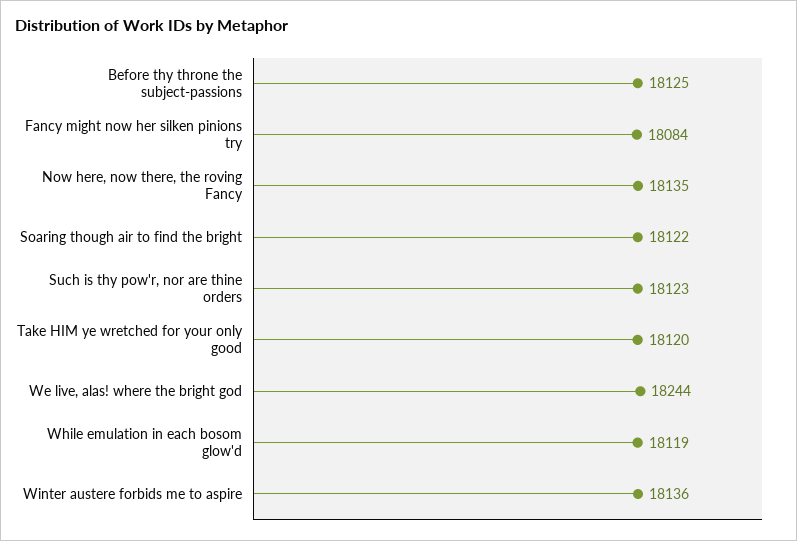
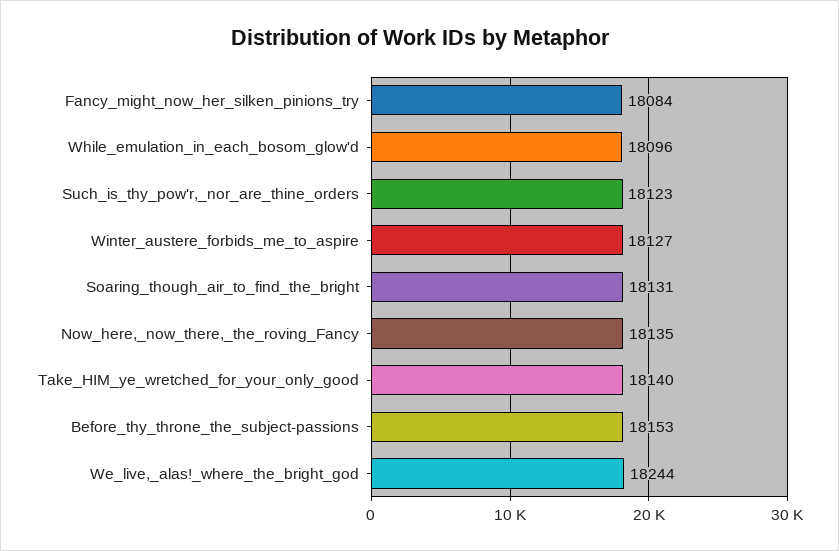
  {
-   "Before thy throne the subject-passions": 18125,
+   "Before thy throne the subject-passions": 18153,
    "Fancy might now her silken pinions try": 18084,
    "Now here, now there, the roving Fancy": 18135,
-   "Soaring though air to find the bright": 18122,
+   "Soaring though air to find the bright": 18131,
    "Such is thy pow'r, nor are thine orders": 18123,
-   "Take HIM ye wretched for your only good": 18120,
+   "Take HIM ye wretched for your only good": 18140,
    "We live, alas! where the bright god": 18244,
-   "While emulation in each bosom glow'd": 18119,
+   "While emulation in each bosom glow'd": 18096,
-   "Winter austere forbids me to aspire": 18136
+   "Winter austere forbids me to aspire": 18127
  }

